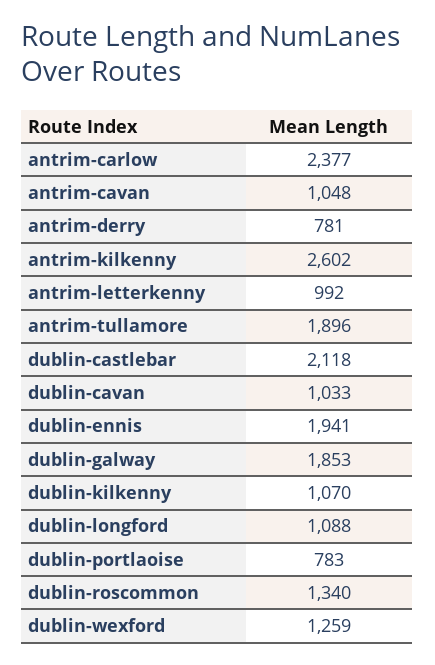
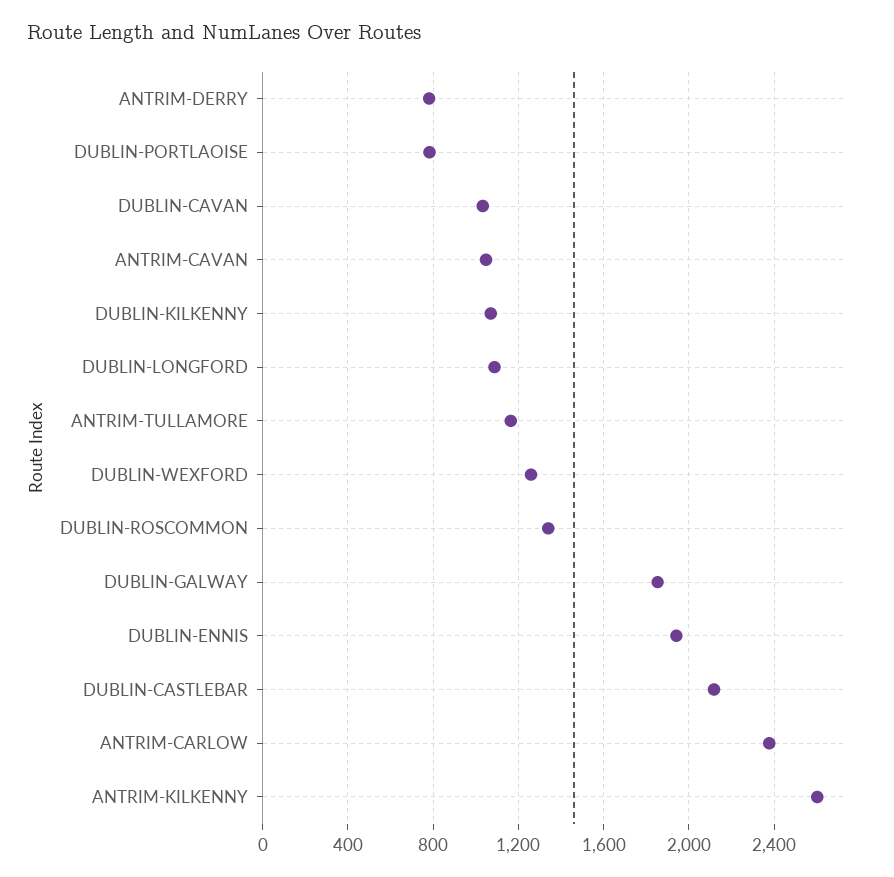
  {
    "antrim-carlow": 2377,
    "antrim-cavan": 1048,
    "antrim-derry": 781,
    "antrim-kilkenny": 2602,
-   "antrim-letterkenny": 992,
-   "antrim-tullamore": 1896,
+   "antrim-tullamore": 1150,
    "dublin-castlebar": 2118,
    "dublin-cavan": 1033,
    "dublin-ennis": 1941,
    "dublin-galway": 1853,
    "dublin-kilkenny": 1070,
    "dublin-longford": 1088,
    "dublin-portlaoise": 783,
    "dublin-roscommon": 1340,
    "dublin-wexford": 1259
  }

